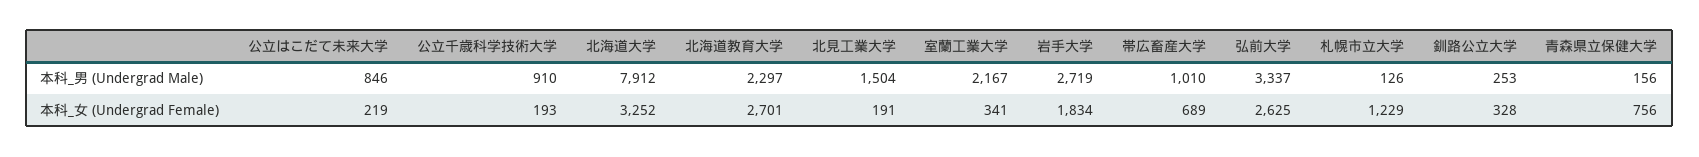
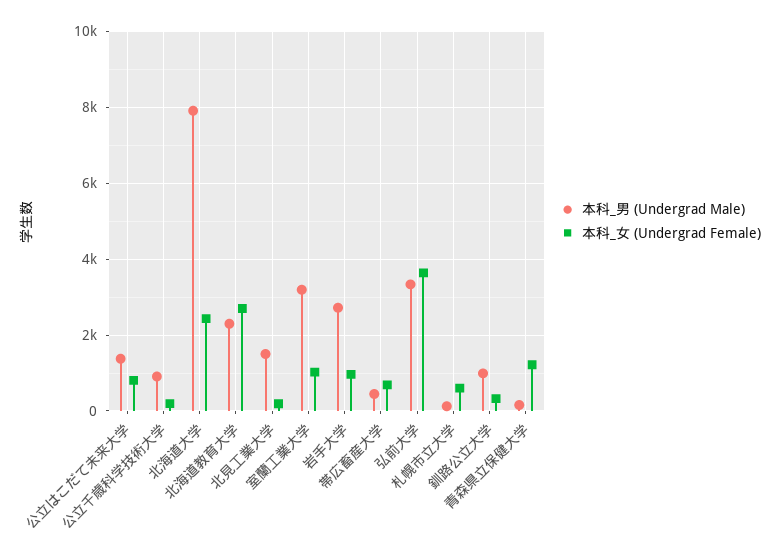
  {
    "本科_男 (Undergrad Male)": {
-     "公立はこだて未来大学": 846,
+     "公立はこだて未来大学": 1400,
      "公立千歳科学技術大学": 910,
      "北海道大学": 7912,
      "北海道教育大学": 2297,
      "北見工業大学": 1504,
-     "室蘭工業大学": 2167,
+     "室蘭工業大学": 3200,
      "岩手大学": 2719,
-     "帯広畜産大学": 1010,
+     "帯広畜産大学": 400,
      "弘前大学": 3337,
      "札幌市立大学": 126,
-     "釧路公立大学": 253,
+     "釧路公立大学": 1000,
      "青森県立保健大学": 156
    },
    "本科_女 (Undergrad Female)": {
-     "公立はこだて未来大学": 219,
+     "公立はこだて未来大学": 800,
      "公立千歳科学技術大学": 193,
-     "北海道大学": 3252,
+     "北海道大学": 2400,
      "北海道教育大学": 2701,
      "北見工業大学": 191,
-     "室蘭工業大学": 341,
+     "室蘭工業大学": 1000,
-     "岩手大学": 1834,
+     "岩手大学": 1000,
      "帯広畜産大学": 689,
-     "弘前大学": 2625,
+     "弘前大学": 3600,
-     "札幌市立大学": 1229,
+     "札幌市立大学": 600,
      "釧路公立大学": 328,
-     "青森県立保健大学": 756
+     "青森県立保健大学": 1200
    }
  }

